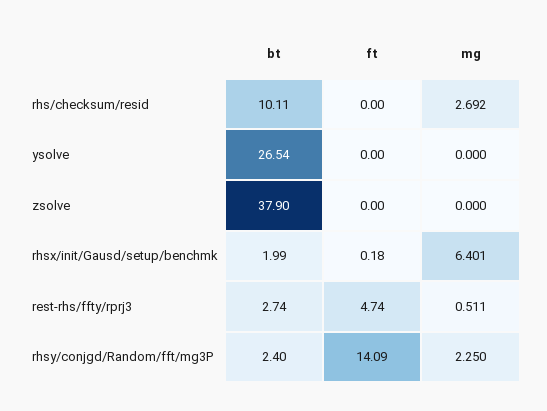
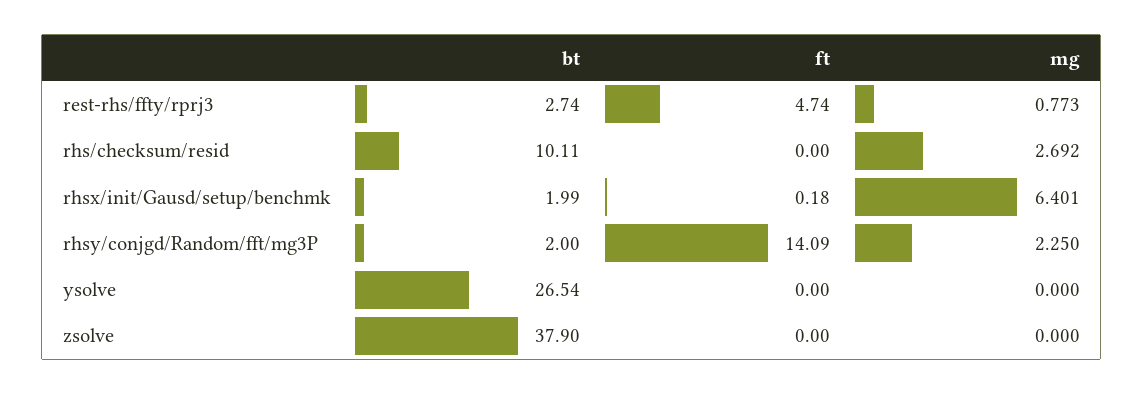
  {
    "bt": {
      "rhs/checksum/resid": 10.11,
      "ysolve": 26.54,
      "zsolve": 37.9,
      "rhsx/init/Gausd/setup/benchmk": 1.99,
      "rest-rhs/ffty/rprj3": 2.74,
-     "rhsy/conjgd/Random/fft/mg3P": 2.4
+     "rhsy/conjgd/Random/fft/mg3P": 2
    },
    "ft": {
      "rhs/checksum/resid": 0,
      "ysolve": 0,
      "zsolve": 0,
      "rhsx/init/Gausd/setup/benchmk": 0.18,
      "rest-rhs/ffty/rprj3": 4.74,
      "rhsy/conjgd/Random/fft/mg3P": 14.09
    },
    "mg": {
      "rhs/checksum/resid": 2.692,
      "ysolve": 0,
      "zsolve": 0,
      "rhsx/init/Gausd/setup/benchmk": 6.401,
-     "rest-rhs/ffty/rprj3": 0.511,
+     "rest-rhs/ffty/rprj3": 0.773,
      "rhsy/conjgd/Random/fft/mg3P": 2.25
    }
  }

